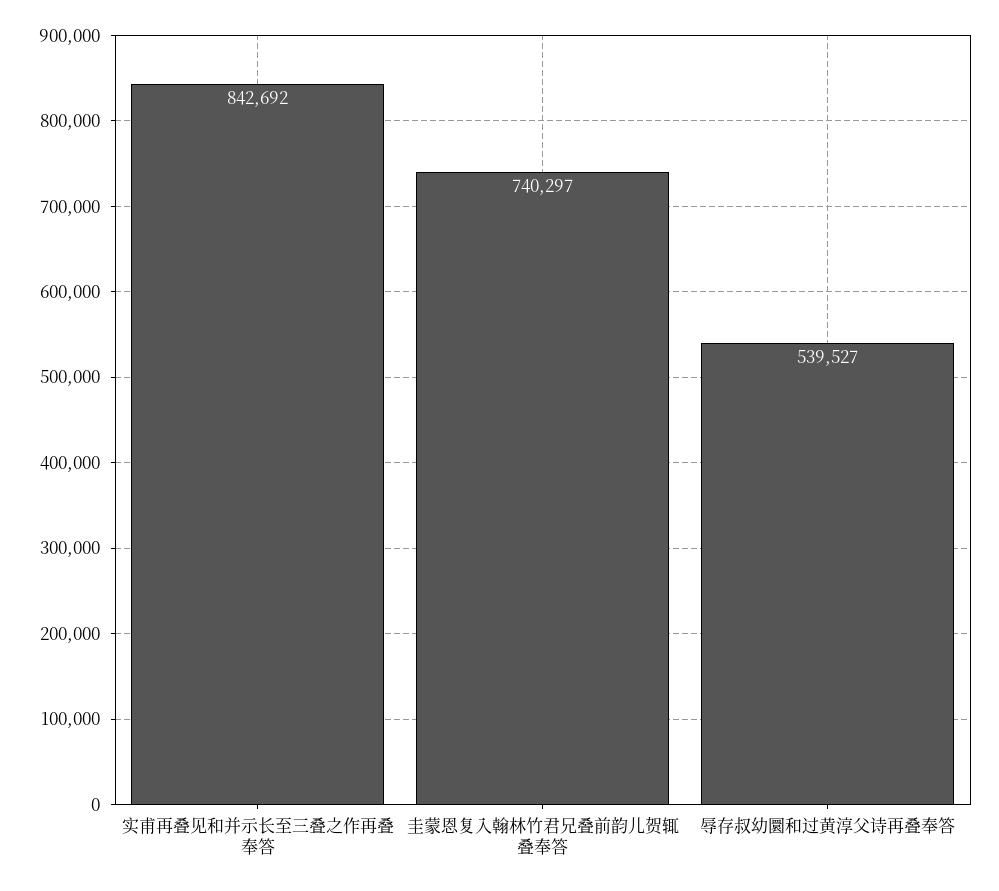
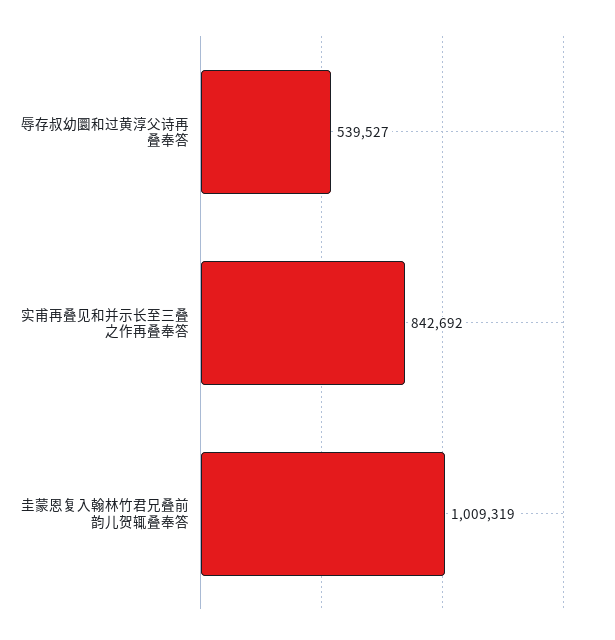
  {
    "实甫再叠见和并示长至三叠之作再叠奉答": 842692,
-   "圭蒙恩复入翰林竹君兄叠前韵儿贺辄叠奉答": 740297,
+   "圭蒙恩复入翰林竹君兄叠前韵儿贺辄叠奉答": 1009319,
    "辱存叔幼圜和过黄淳父诗再叠奉答": 539527
  }

